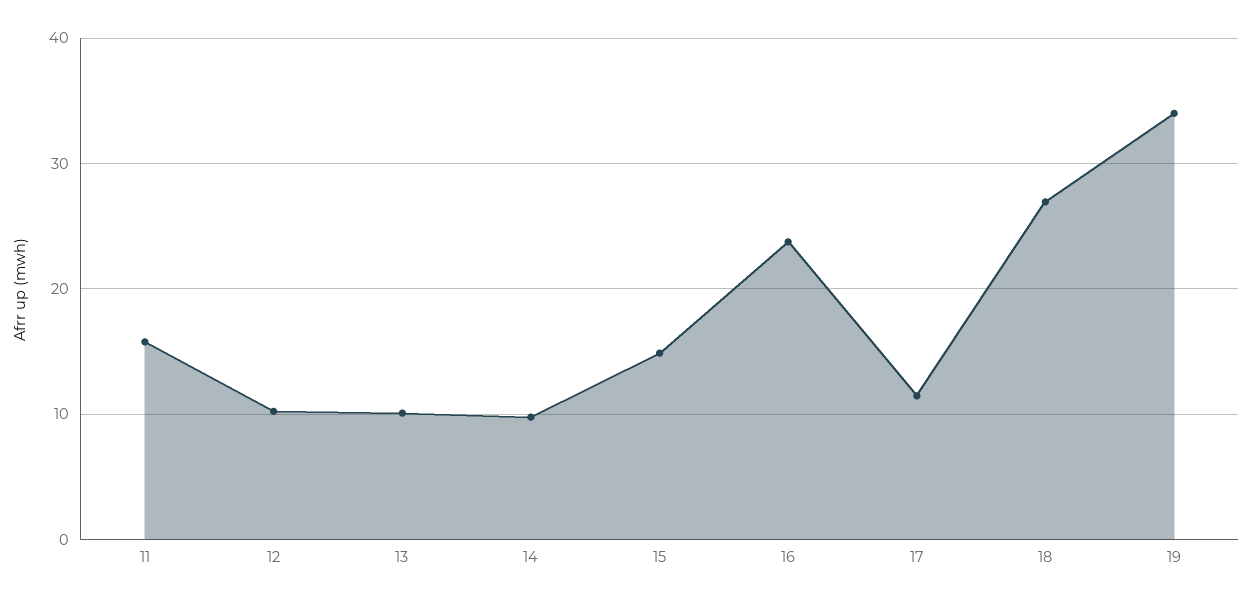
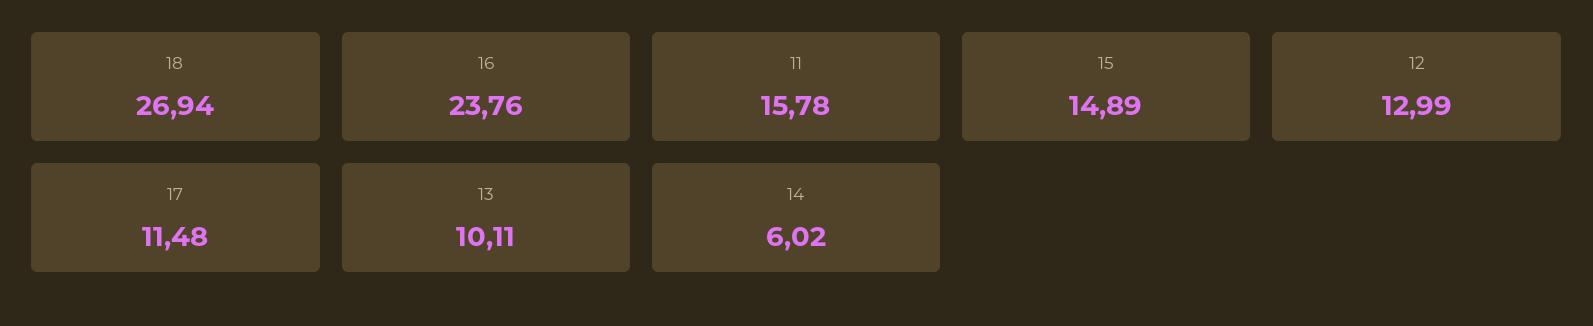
  {
    "11": 15.78,
-   "12": 10,
+   "12": 12.99,
    "13": 10.11,
-   "14": 10,
+   "14": 6.02,
    "15": 14.89,
    "16": 23.76,
    "17": 11.48,
-   "18": 26.94,
+   "18": 26.94
-   "19": 34
  }

